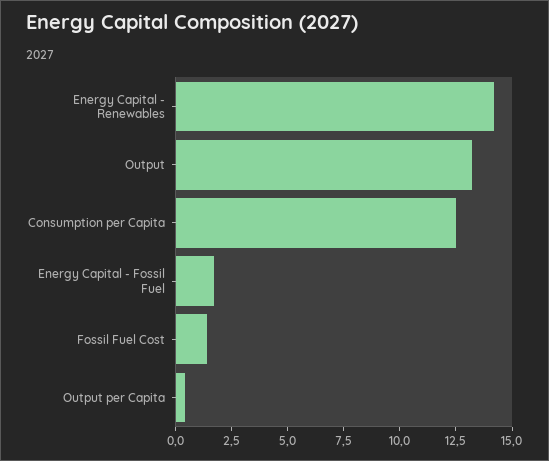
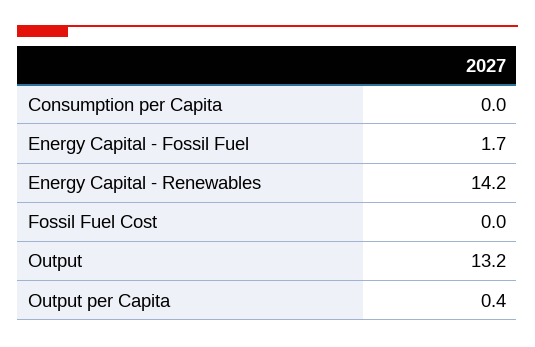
  {
    "Energy Capital - Renewables": 14.2,
    "Output": 13.2,
-   "Consumption per Capita": 12.5,
+   "Consumption per Capita": 0,
    "Energy Capital - Fossil Fuel": 1.7,
-   "Fossil Fuel Cost": 1.5,
+   "Fossil Fuel Cost": 0,
    "Output per Capita": 0.4
  }

